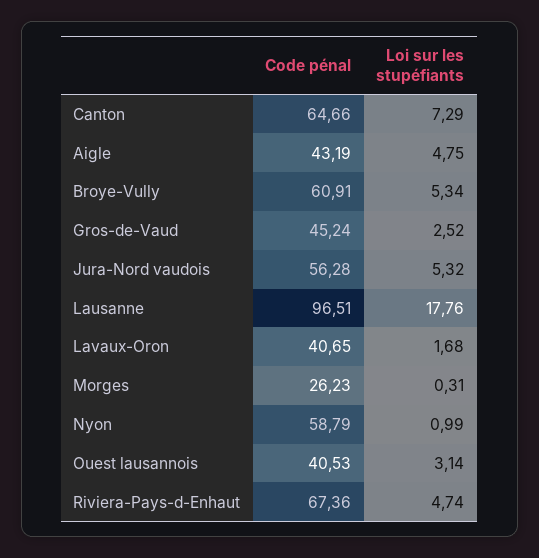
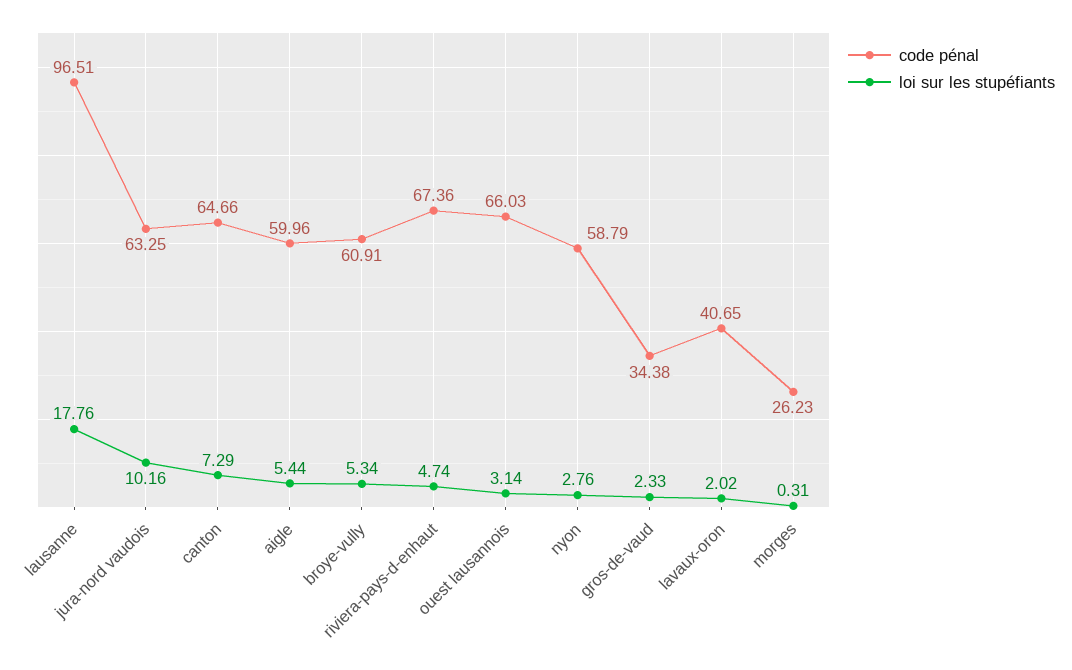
  {
    "Code pénal": {
      "Canton": 64.66,
-     "Aigle": 43.19,
+     "Aigle": 59.96,
      "Broye-Vully": 60.91,
-     "Gros-de-Vaud": 45.24,
+     "Gros-de-Vaud": 34.38,
-     "Jura-Nord vaudois": 56.28,
+     "Jura-Nord vaudois": 63.25,
      "Lausanne": 96.51,
      "Lavaux-Oron": 40.65,
      "Morges": 26.23,
      "Nyon": 58.79,
-     "Ouest lausannois": 40.53,
+     "Ouest lausannois": 66.03,
      "Riviera-Pays-d-Enhaut": 67.36
    },
    "Loi sur les stupéfiants": {
      "Canton": 7.29,
-     "Aigle": 4.75,
+     "Aigle": 5.44,
      "Broye-Vully": 5.34,
-     "Gros-de-Vaud": 2.52,
+     "Gros-de-Vaud": 2.33,
-     "Jura-Nord vaudois": 5.32,
+     "Jura-Nord vaudois": 10.16,
      "Lausanne": 17.76,
-     "Lavaux-Oron": 1.68,
+     "Lavaux-Oron": 2.02,
      "Morges": 0.31,
-     "Nyon": 0.99,
+     "Nyon": 2.76,
      "Ouest lausannois": 3.14,
      "Riviera-Pays-d-Enhaut": 4.74
    }
  }

